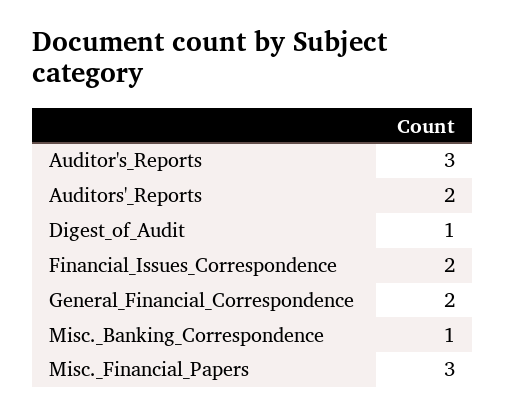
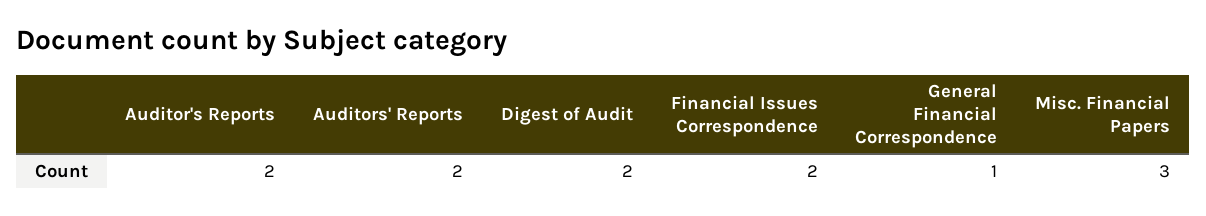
  {
-   "Auditor's_Reports": 3,
+   "Auditor's_Reports": 2,
    "Auditors'_Reports": 2,
-   "Digest_of_Audit": 1,
+   "Digest_of_Audit": 2,
    "Financial_Issues_Correspondence": 2,
-   "General_Financial_Correspondence": 2,
+   "General_Financial_Correspondence": 1,
-   "Misc._Banking_Correspondence": 1,
    "Misc._Financial_Papers": 3
  }

